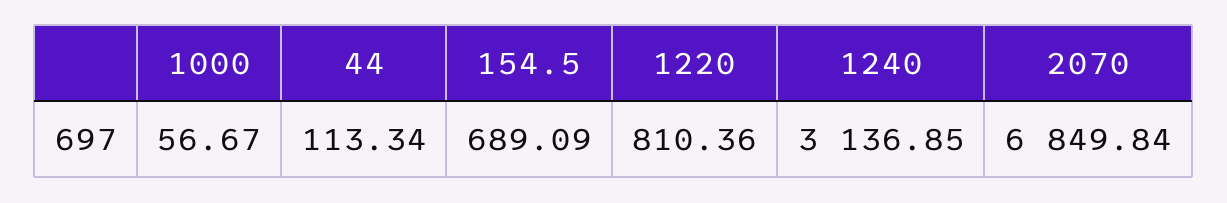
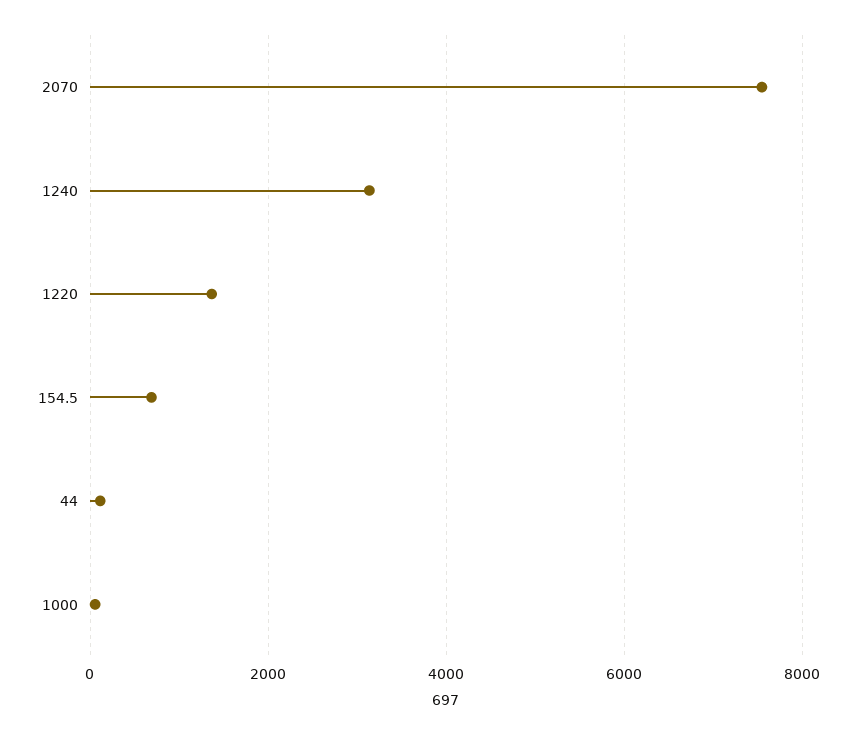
  {
    "1000": 56.67,
    "44": 113.34,
    "154.5": 689.09,
-   "1220": 810.36,
+   "1220": 1400,
    "1240": 3136.85,
-   "2070": 6849.84
+   "2070": 7600
  }

